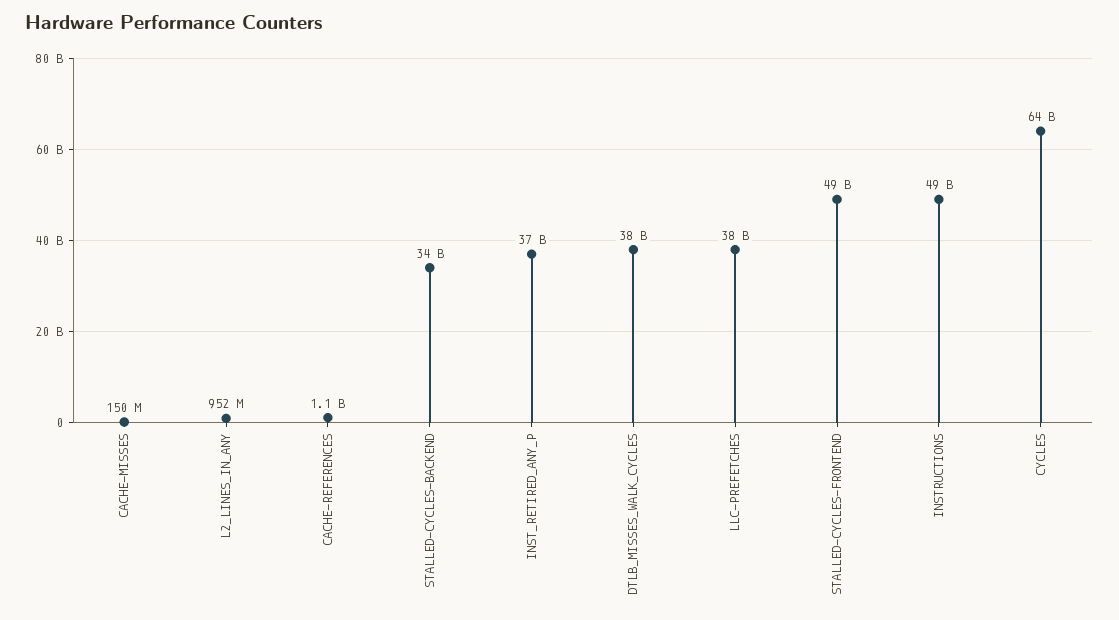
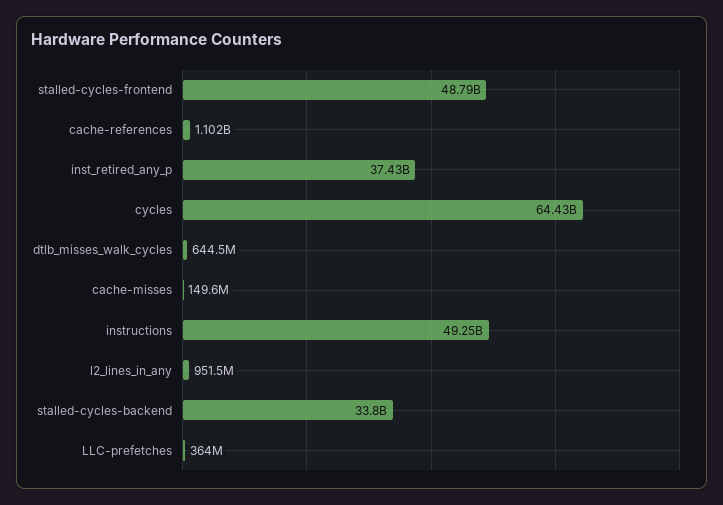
  {
    "CACHE-MISSES": 149600000,
    "L2_LINES_IN_ANY": 951500000,
    "CACHE-REFERENCES": 1102000000,
    "STALLED-CYCLES-BACKEND": 33800000000,
    "INST_RETIRED_ANY_P": 37430000000,
-   "DTLB_MISSES_WALK_CYCLES": 38000000000,
+   "DTLB_MISSES_WALK_CYCLES": 644500000,
-   "LLC-PREFETCHES": 38000000000,
+   "LLC-PREFETCHES": 364000000,
    "STALLED-CYCLES-FRONTEND": 48790000000,
    "INSTRUCTIONS": 49250000000,
    "CYCLES": 64430000000
  }

